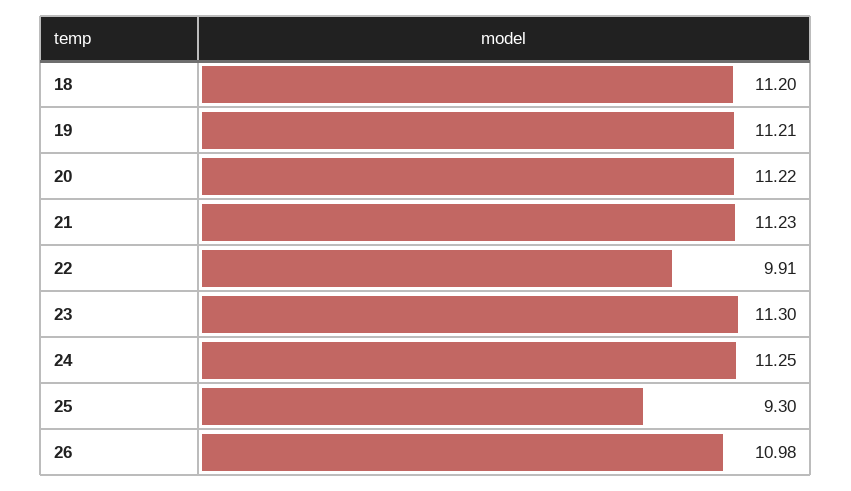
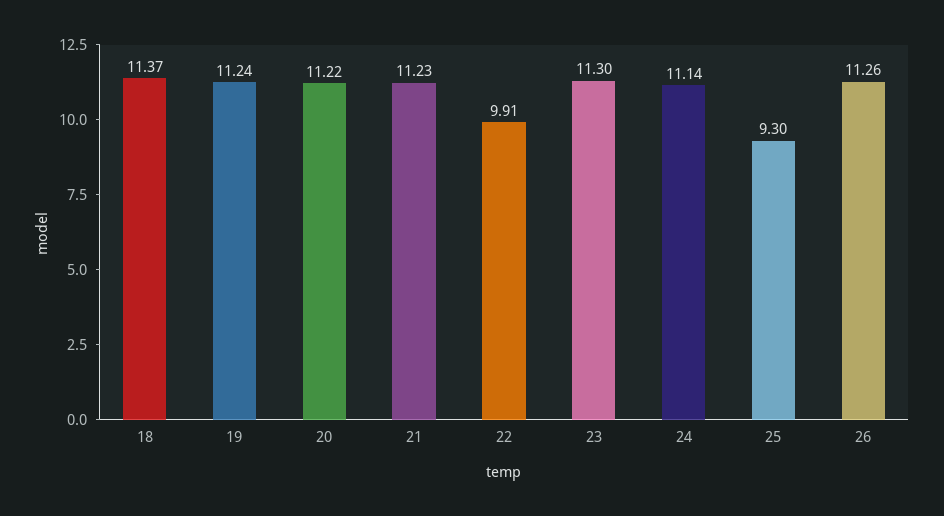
  {
-   "18": 11.2,
+   "18": 11.37,
-   "19": 11.21,
+   "19": 11.24,
    "20": 11.22,
    "21": 11.23,
    "22": 9.91,
    "23": 11.3,
-   "24": 11.25,
+   "24": 11.14,
    "25": 9.3,
-   "26": 10.98
+   "26": 11.26
  }

